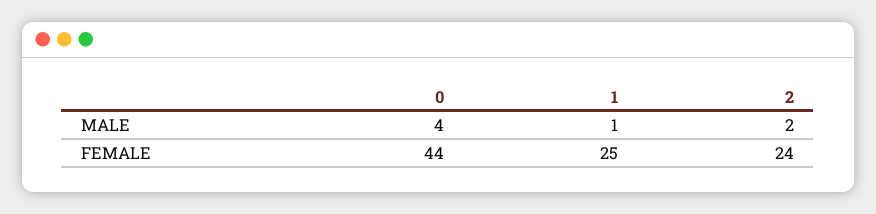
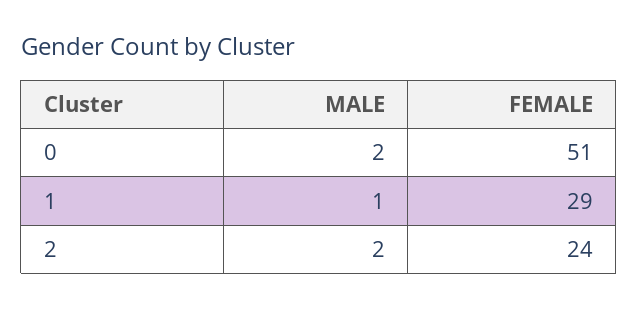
  {
    "0": {
-     "MALE": 4,
+     "MALE": 2,
-     "FEMALE": 44
+     "FEMALE": 51
    },
    "1": {
      "MALE": 1,
-     "FEMALE": 25
+     "FEMALE": 29
    },
    "2": {
      "MALE": 2,
      "FEMALE": 24
    }
  }

